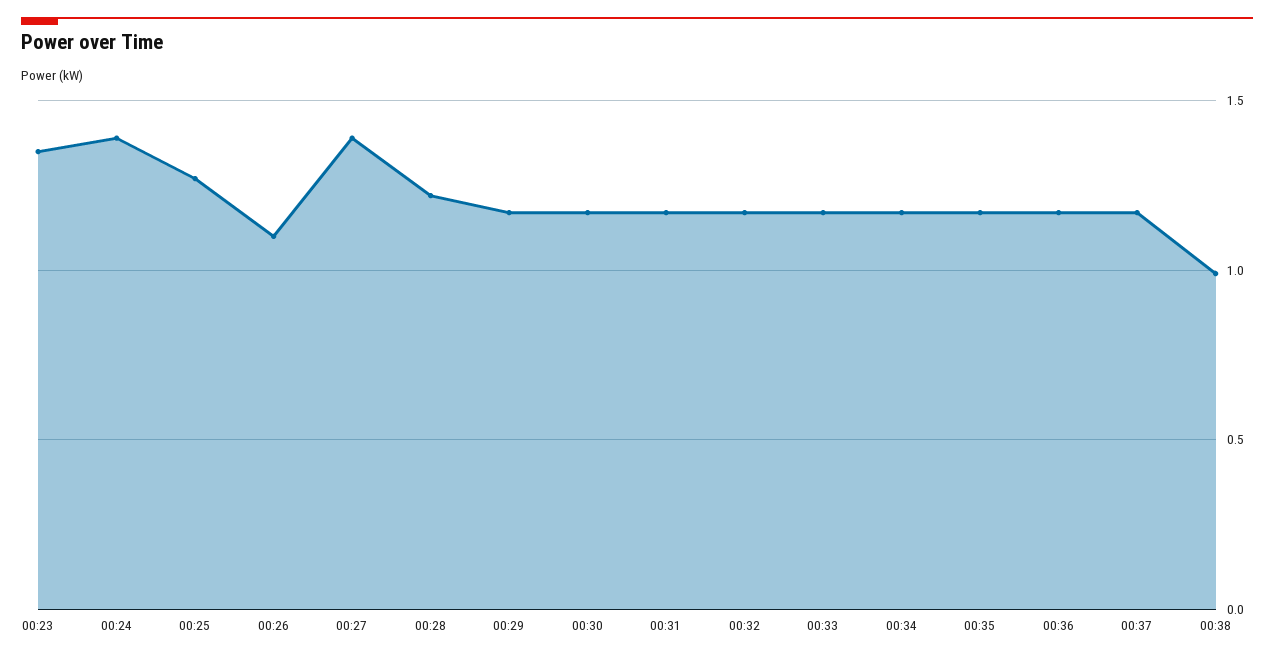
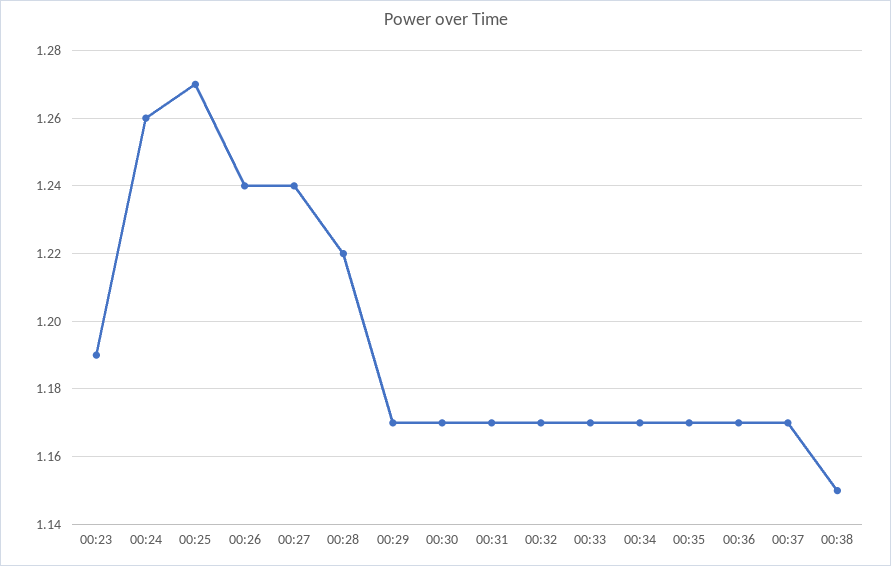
  {
-   "00:23": 1.35,
+   "00:23": 1.19,
-   "00:24": 1.4,
+   "00:24": 1.26,
    "00:25": 1.27,
-   "00:26": 1.1,
+   "00:26": 1.24,
-   "00:27": 1.4,
+   "00:27": 1.24,
    "00:28": 1.22,
    "00:29": 1.17,
    "00:30": 1.17,
    "00:31": 1.17,
    "00:32": 1.17,
    "00:33": 1.17,
    "00:34": 1.17,
    "00:35": 1.17,
    "00:36": 1.17,
    "00:37": 1.17,
-   "00:38": 1
+   "00:38": 1.15
  }

